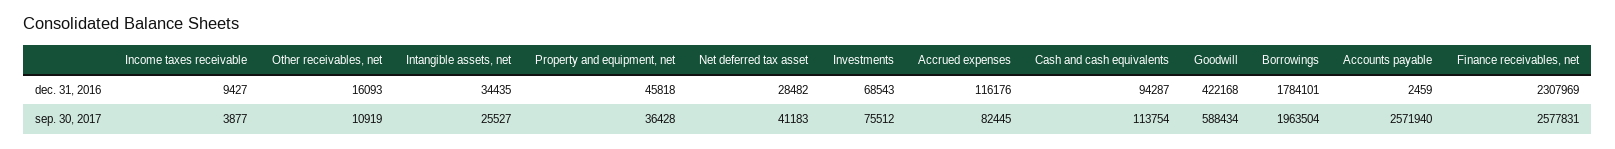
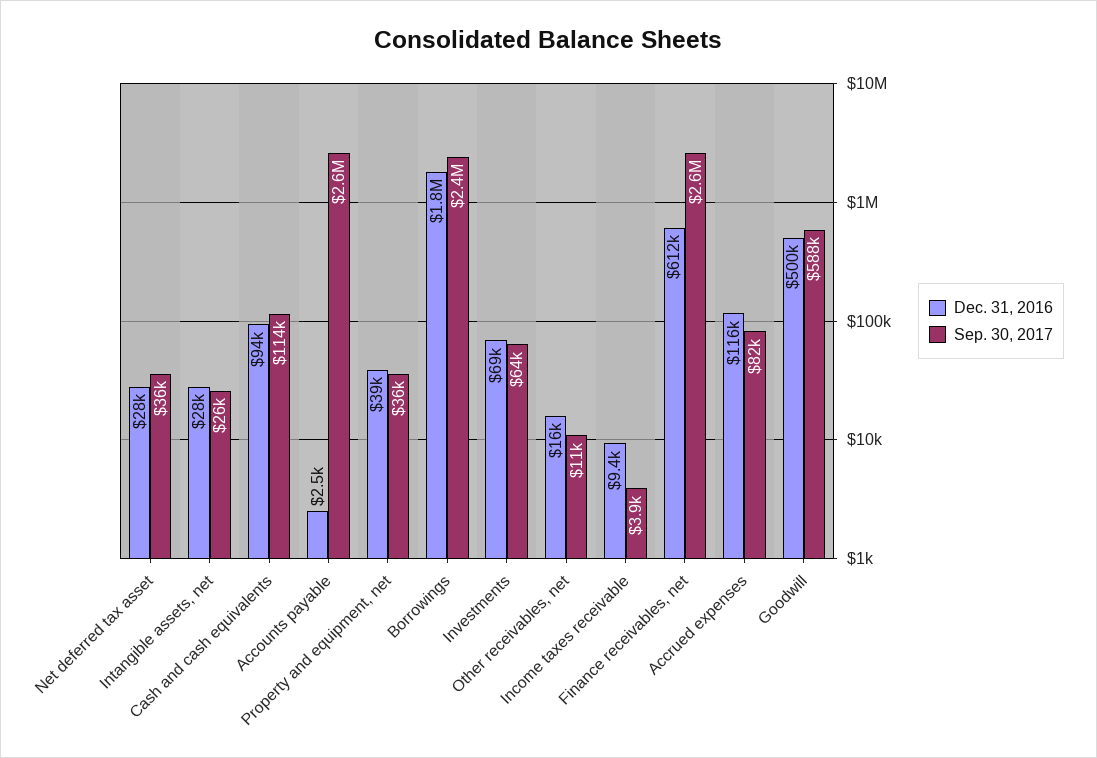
  {
    "dec. 31, 2016": {
      "Income taxes receivable": 9427,
      "Other receivables, net": 16093,
-     "Intangible assets, net": 34435,
+     "Intangible assets, net": 28000,
-     "Property and equipment, net": 45818,
+     "Property and equipment, net": 39000,
      "Net deferred tax asset": 28482,
      "Investments": 68543,
      "Accrued expenses": 116176,
      "Cash and cash equivalents": 94287,
-     "Goodwill": 422168,
+     "Goodwill": 500000,
      "Borrowings": 1784101,
      "Accounts payable": 2459,
-     "Finance receivables, net": 2307969
+     "Finance receivables, net": 612000
    },
    "sep. 30, 2017": {
      "Income taxes receivable": 3877,
      "Other receivables, net": 10919,
      "Intangible assets, net": 25527,
      "Property and equipment, net": 36428,
-     "Net deferred tax asset": 41183,
+     "Net deferred tax asset": 36000,
-     "Investments": 75512,
+     "Investments": 64000,
      "Accrued expenses": 82445,
      "Cash and cash equivalents": 113754,
      "Goodwill": 588434,
-     "Borrowings": 1963504,
+     "Borrowings": 2400000,
      "Accounts payable": 2571940,
      "Finance receivables, net": 2577831
    }
  }

